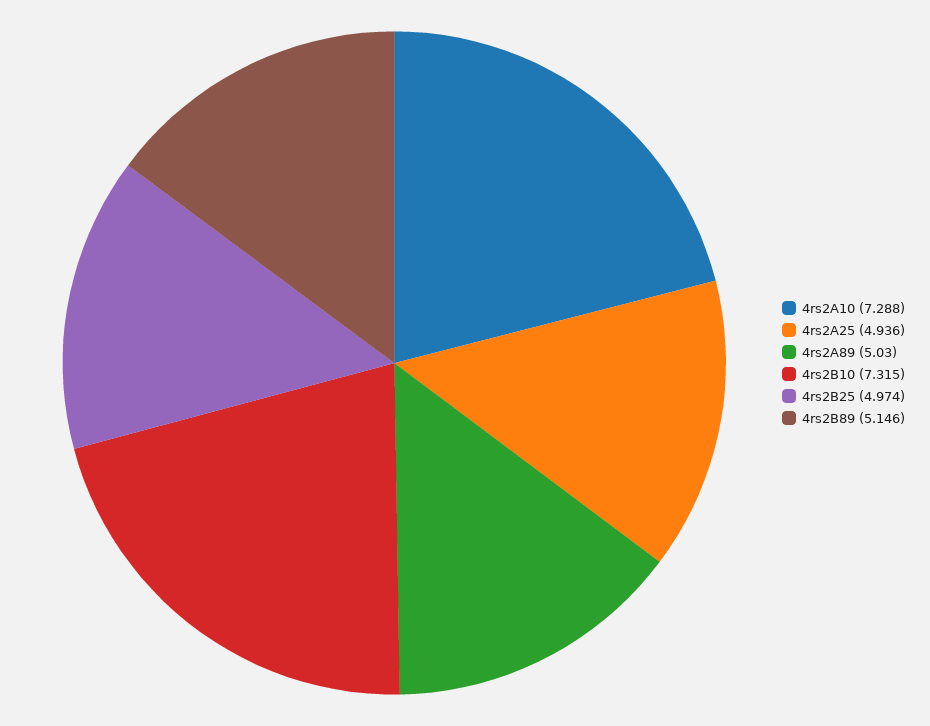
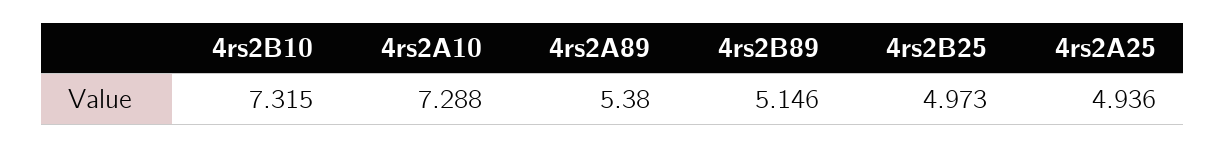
  {
    "4rs2A10": 7.288,
    "4rs2A25": 4.936,
-   "4rs2A89": 5.03,
+   "4rs2A89": 5.38,
    "4rs2B10": 7.315,
-   "4rs2B25": 4.974,
+   "4rs2B25": 4.973,
    "4rs2B89": 5.146
  }

